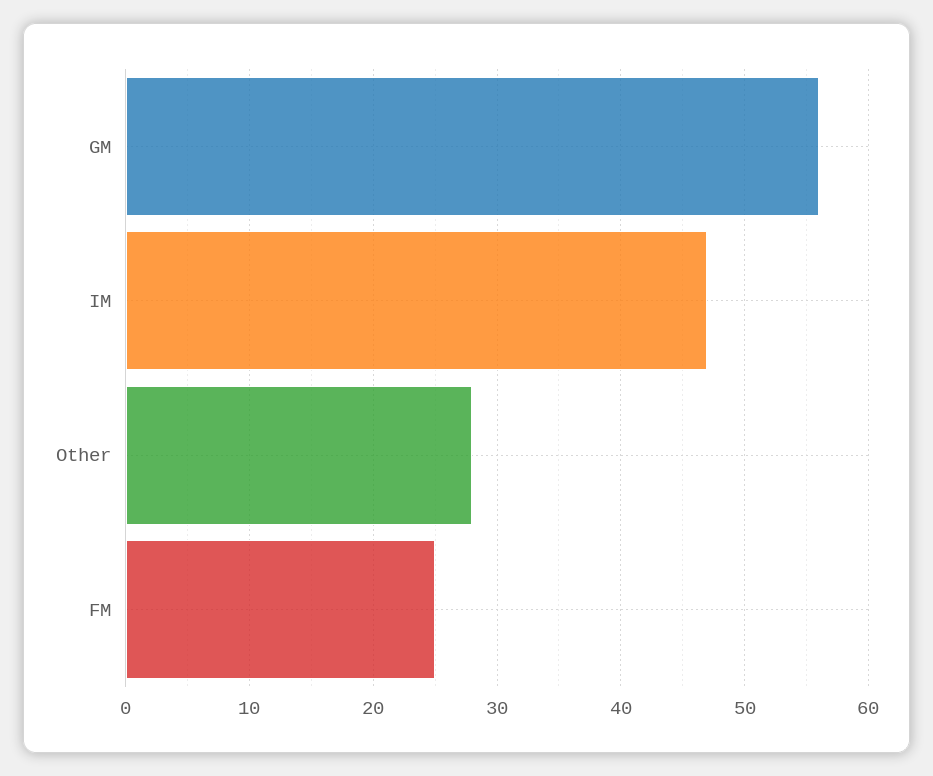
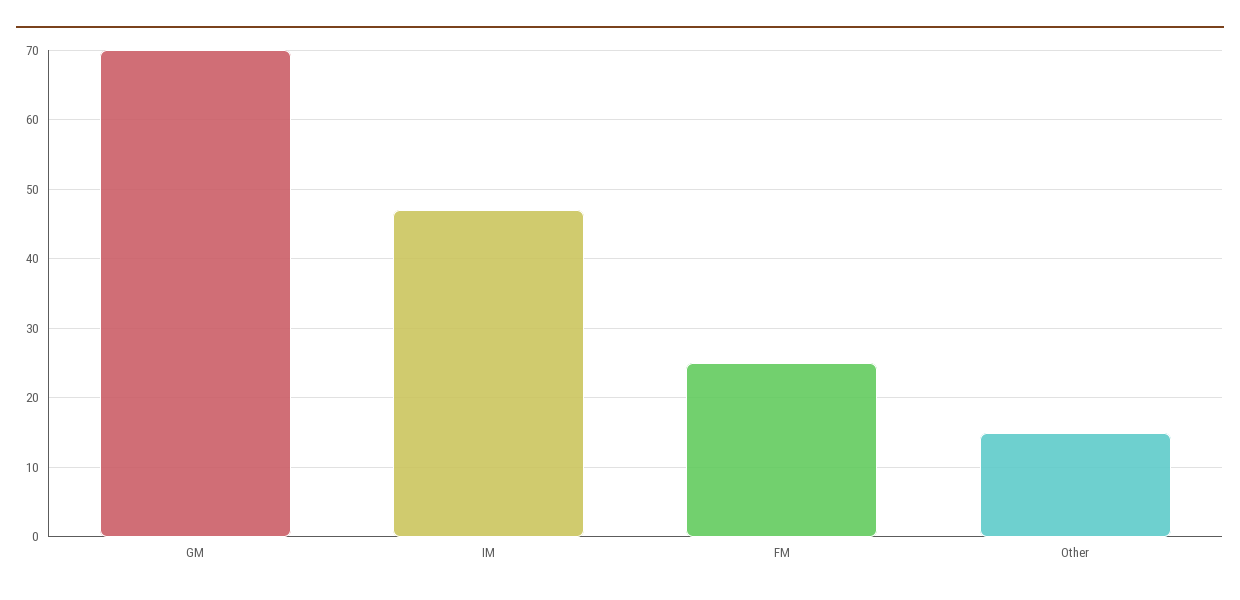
  {
-   "GM": 56,
+   "GM": 70,
    "IM": 47,
-   "Other": 28,
+   "Other": 15,
    "FM": 25
  }

